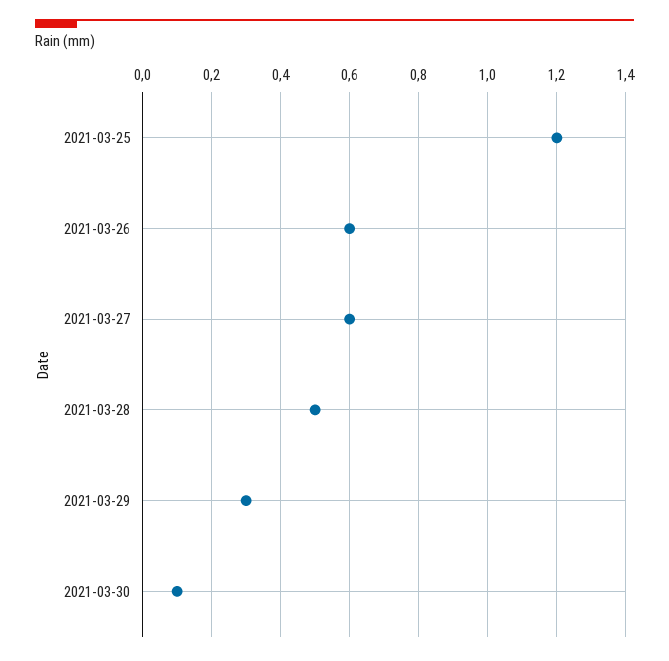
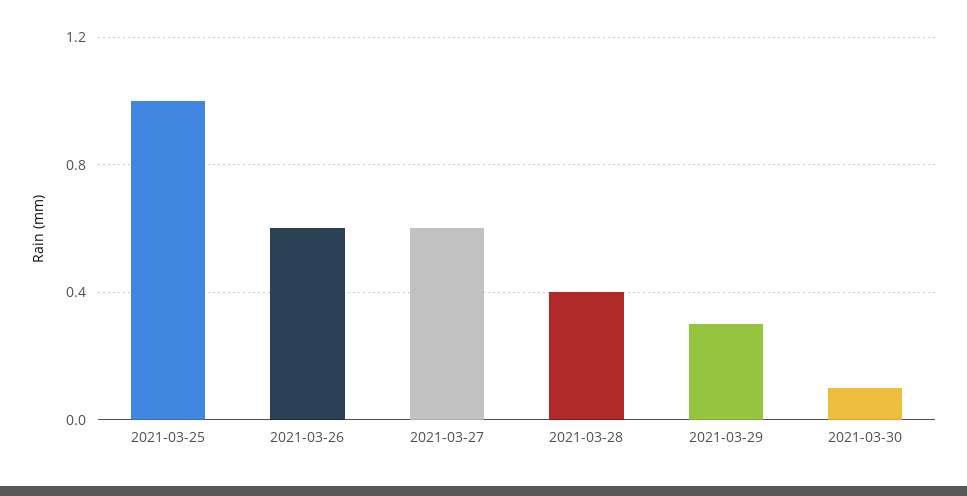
  {
-   "2021-03-25": 1.2,
+   "2021-03-25": 1,
    "2021-03-26": 0.6,
    "2021-03-27": 0.6,
-   "2021-03-28": 0.5,
+   "2021-03-28": 0.4,
    "2021-03-29": 0.3,
    "2021-03-30": 0.1
  }

